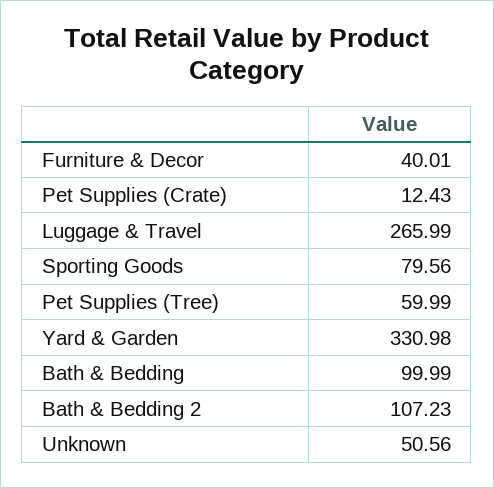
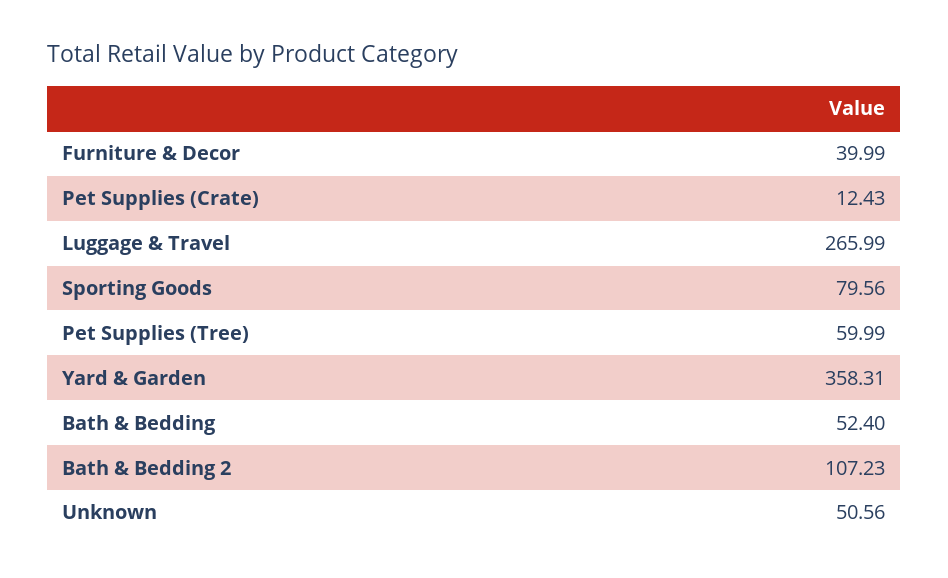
  {
-   "Furniture & Decor": 40.01,
+   "Furniture & Decor": 39.99,
    "Pet Supplies (Crate)": 12.43,
    "Luggage & Travel": 265.99,
    "Sporting Goods": 79.56,
    "Pet Supplies (Tree)": 59.99,
-   "Yard & Garden": 330.98,
+   "Yard & Garden": 358.31,
-   "Bath & Bedding": 99.99,
+   "Bath & Bedding": 52.4,
    "Bath & Bedding 2": 107.23,
    "Unknown": 50.56
  }

